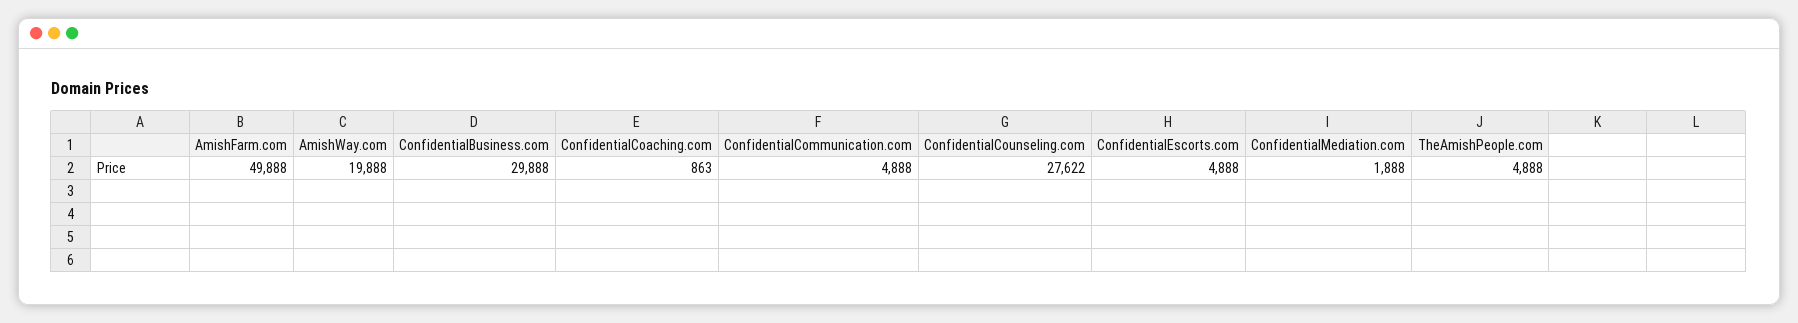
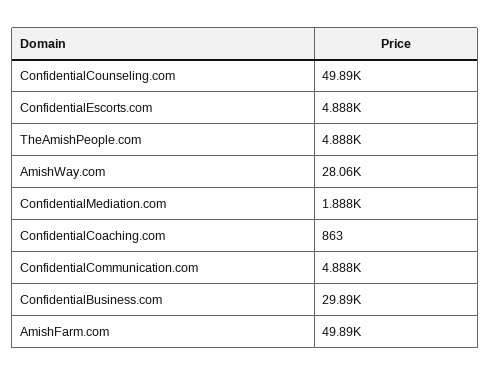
  {
    "AmishFarm.com": 49888,
-   "AmishWay.com": 19888,
+   "AmishWay.com": 28060,
    "ConfidentialBusiness.com": 29888,
    "ConfidentialCoaching.com": 863,
    "ConfidentialCommunication.com": 4888,
-   "ConfidentialCounseling.com": 27622,
+   "ConfidentialCounseling.com": 49890,
    "ConfidentialEscorts.com": 4888,
    "ConfidentialMediation.com": 1888,
    "TheAmishPeople.com": 4888
  }

